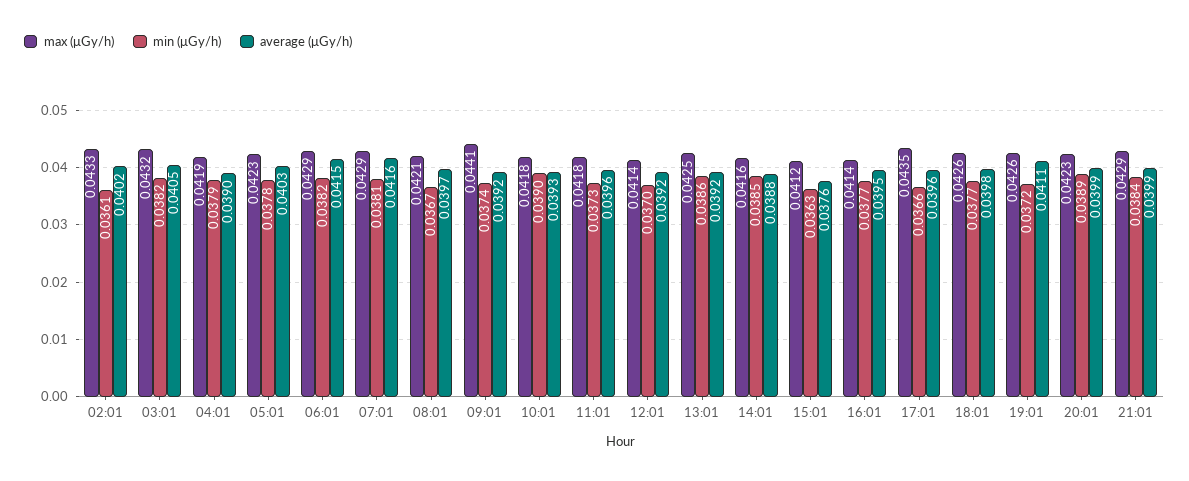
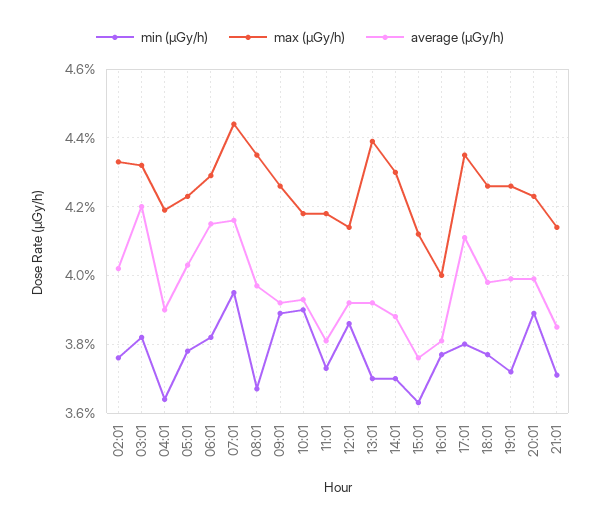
  {
    "max (μGy/h)": {
      "02:01": 0.0433,
      "03:01": 0.0432,
      "04:01": 0.0419,
      "05:01": 0.0423,
      "06:01": 0.0429,
-     "07:01": 0.0429,
+     "07:01": 0.0445,
-     "08:01": 0.0421,
+     "08:01": 0.0435,
-     "09:01": 0.0441,
+     "09:01": 0.0425,
      "10:01": 0.0418,
      "11:01": 0.0418,
      "12:01": 0.0414,
-     "13:01": 0.0425,
+     "13:01": 0.044,
-     "14:01": 0.0416,
+     "14:01": 0.043,
      "15:01": 0.0412,
-     "16:01": 0.0414,
+     "16:01": 0.04,
      "17:01": 0.0435,
      "18:01": 0.0426,
      "19:01": 0.0426,
      "20:01": 0.0423,
-     "21:01": 0.0429
+     "21:01": 0.0415
    },
    "min (μGy/h)": {
-     "02:01": 0.0361,
+     "02:01": 0.0375,
      "03:01": 0.0382,
-     "04:01": 0.0379,
+     "04:01": 0.0365,
      "05:01": 0.0378,
      "06:01": 0.0382,
-     "07:01": 0.0381,
+     "07:01": 0.0395,
      "08:01": 0.0367,
-     "09:01": 0.0374,
+     "09:01": 0.039,
      "10:01": 0.039,
      "11:01": 0.0373,
-     "12:01": 0.037,
+     "12:01": 0.0385,
-     "13:01": 0.0386,
+     "13:01": 0.037,
-     "14:01": 0.0385,
+     "14:01": 0.037,
      "15:01": 0.0363,
      "16:01": 0.0377,
-     "17:01": 0.0366,
+     "17:01": 0.038,
      "18:01": 0.0377,
      "19:01": 0.0372,
      "20:01": 0.0389,
-     "21:01": 0.0384
+     "21:01": 0.037
    },
    "average (μGy/h)": {
      "02:01": 0.0402,
-     "03:01": 0.0405,
+     "03:01": 0.042,
      "04:01": 0.039,
      "05:01": 0.0403,
      "06:01": 0.0415,
      "07:01": 0.0416,
      "08:01": 0.0397,
      "09:01": 0.0392,
      "10:01": 0.0393,
-     "11:01": 0.0396,
+     "11:01": 0.038,
      "12:01": 0.0392,
      "13:01": 0.0392,
      "14:01": 0.0388,
      "15:01": 0.0376,
-     "16:01": 0.0395,
+     "16:01": 0.038,
-     "17:01": 0.0396,
+     "17:01": 0.041,
      "18:01": 0.0398,
-     "19:01": 0.0411,
+     "19:01": 0.04,
      "20:01": 0.0399,
-     "21:01": 0.0399
+     "21:01": 0.0385
    }
  }

